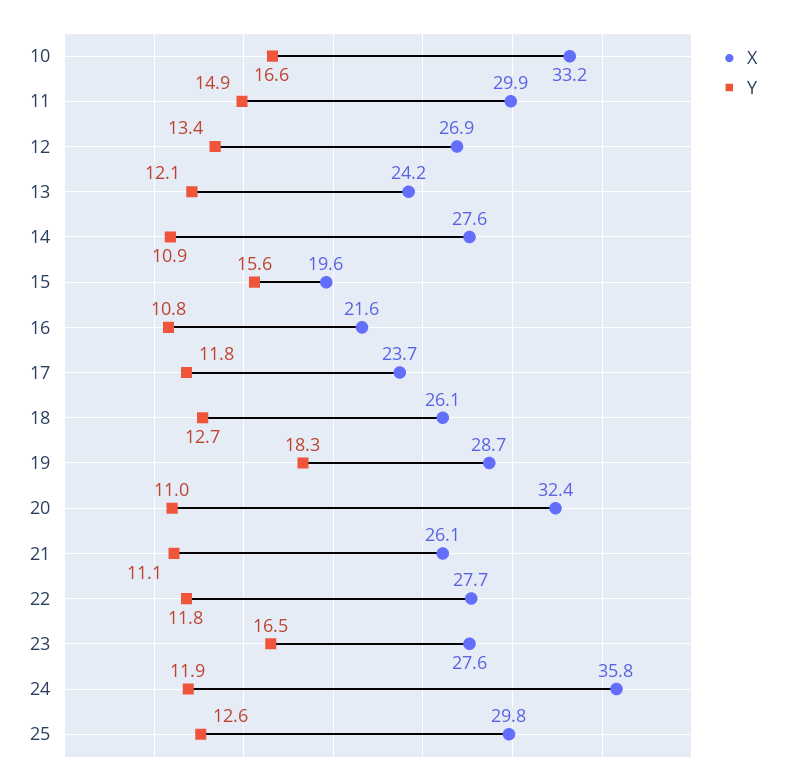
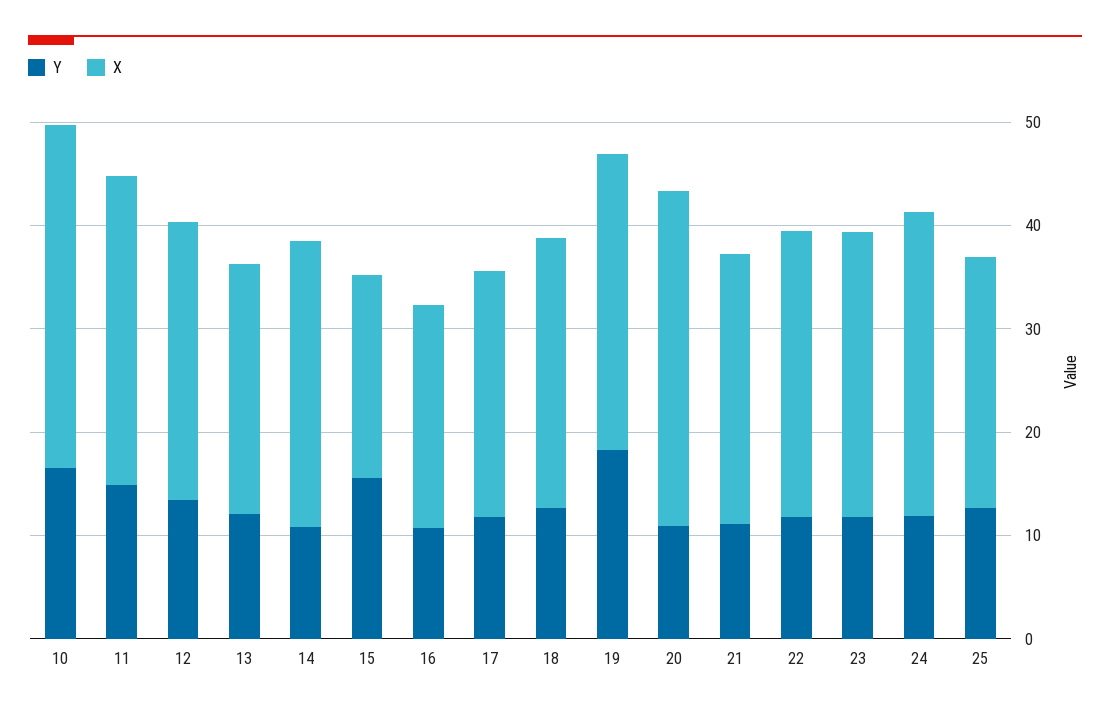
  {
    "X": {
      "10": 33.2,
      "11": 29.9,
      "12": 26.9,
      "13": 24.2,
      "14": 27.6,
      "15": 19.6,
      "16": 21.6,
      "17": 23.7,
      "18": 26.1,
      "19": 28.7,
      "20": 32.4,
      "21": 26.1,
      "22": 27.7,
      "23": 27.6,
-     "24": 35.8,
+     "24": 30,
-     "25": 29.8
+     "25": 24
    },
    "Y": {
      "10": 16.6,
      "11": 14.9,
      "12": 13.4,
      "13": 12.1,
      "14": 10.9,
      "15": 15.6,
      "16": 10.8,
      "17": 11.8,
      "18": 12.7,
      "19": 18.3,
      "20": 11,
      "21": 11.1,
      "22": 11.8,
-     "23": 16.5,
+     "23": 12,
      "24": 11.9,
      "25": 12.6
    }
  }

